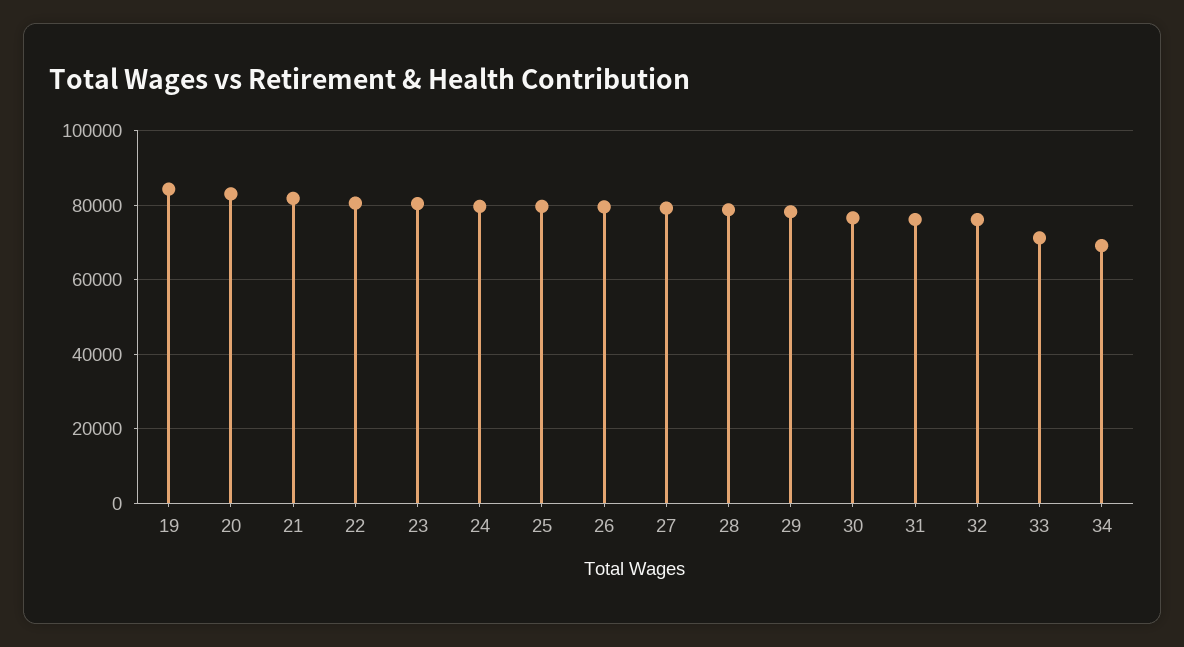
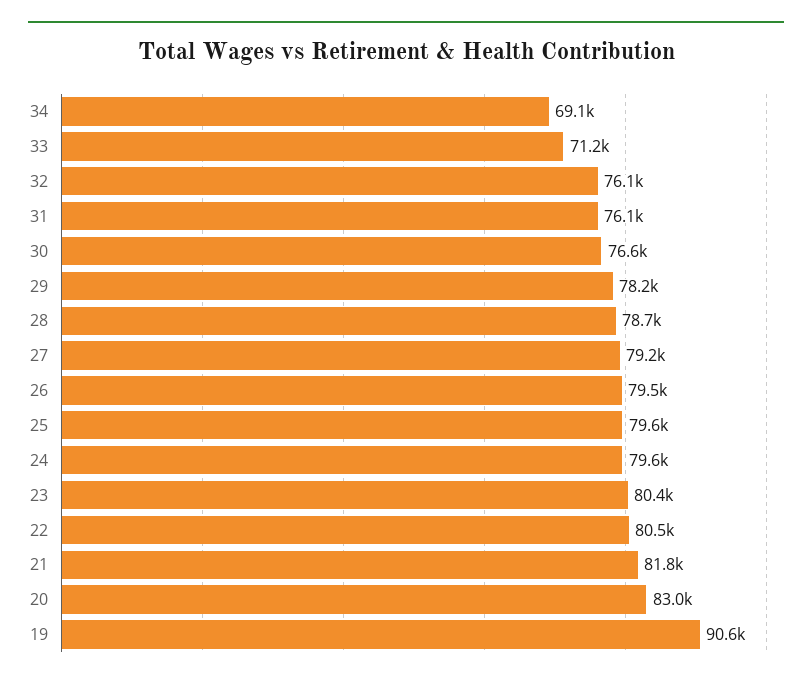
  {
-   "19": 84000,
+   "19": 90600,
    "20": 83000,
    "21": 81800,
    "22": 80500,
    "23": 80400,
    "24": 79600,
    "25": 79600,
    "26": 79500,
    "27": 79200,
    "28": 78700,
    "29": 78200,
    "30": 76600,
    "31": 76100,
    "32": 76100,
    "33": 71200,
    "34": 69100
  }

